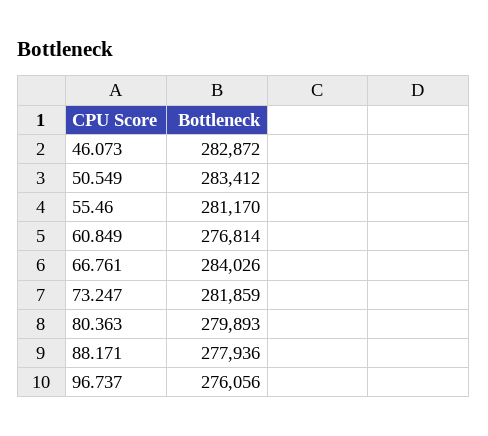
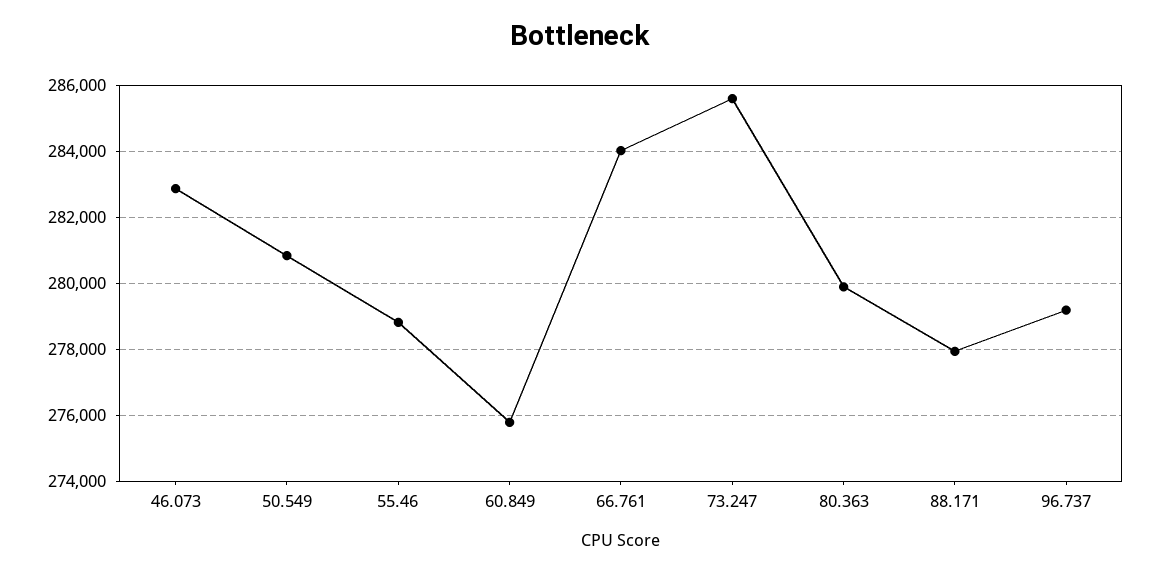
  {
    "46.073": 282872,
-   "50.549": 283412,
+   "50.549": 280800,
-   "55.46": 281170,
+   "55.46": 278800,
-   "60.849": 276814,
+   "60.849": 275800,
    "66.761": 284026,
-   "73.247": 281859,
+   "73.247": 285600,
    "80.363": 279893,
    "88.171": 277936,
-   "96.737": 276056
+   "96.737": 279200
  }

